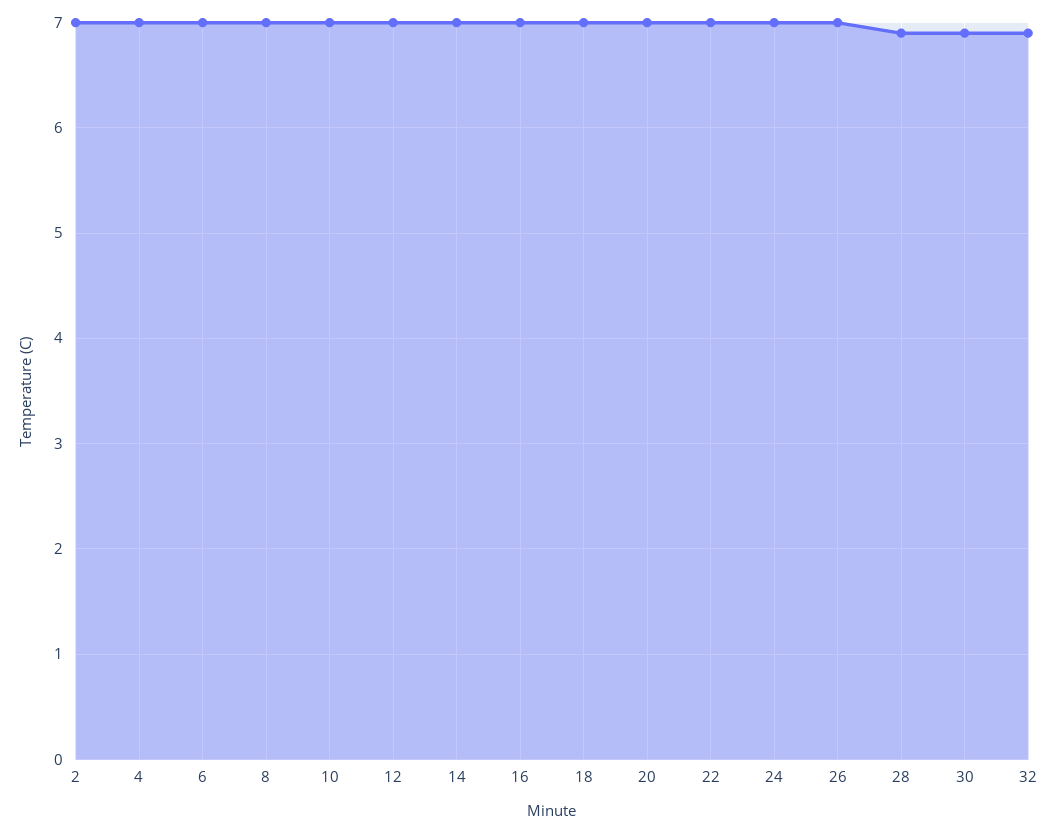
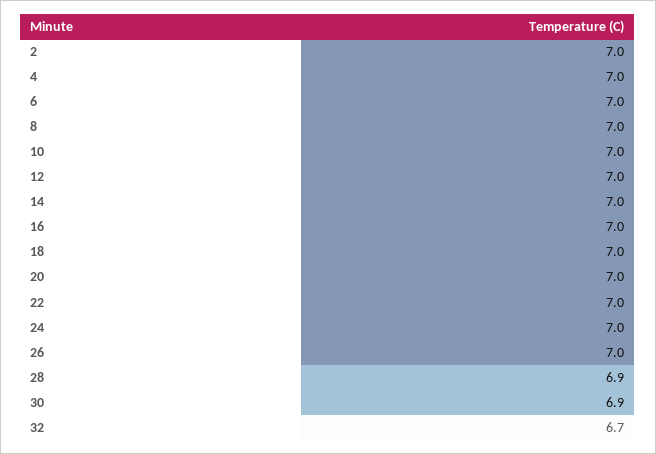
  {
    "2": 7,
    "4": 7,
    "6": 7,
    "8": 7,
    "10": 7,
    "12": 7,
    "14": 7,
    "16": 7,
    "18": 7,
    "20": 7,
    "22": 7,
    "24": 7,
    "26": 7,
    "28": 6.9,
    "30": 6.9,
-   "32": 6.9
+   "32": 6.7
  }

